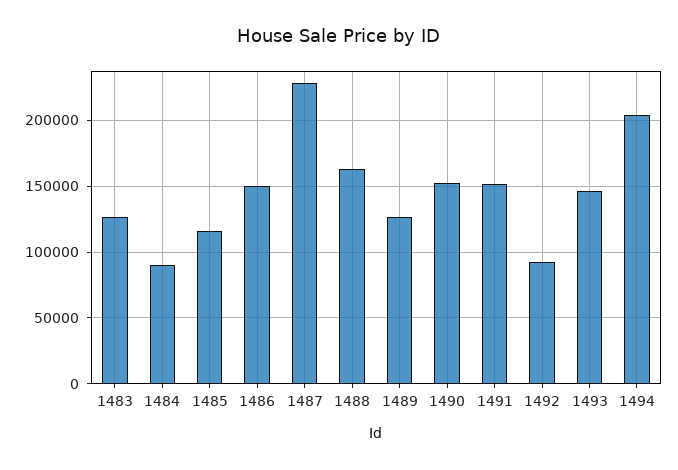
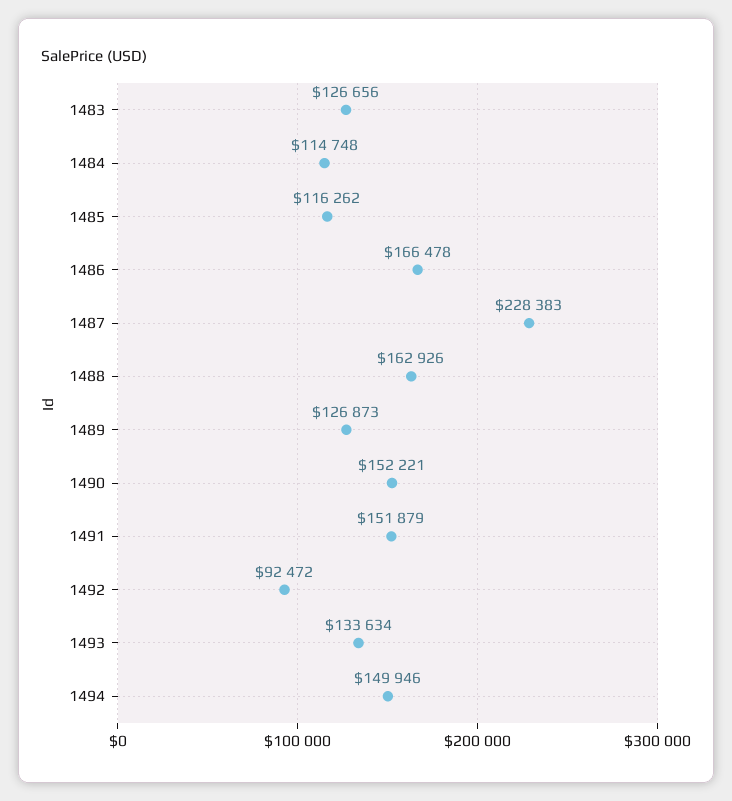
  {
    "1483": 126656,
-   "1484": 90000,
+   "1484": 114748,
    "1485": 116262,
-   "1486": 150000,
+   "1486": 166478,
    "1487": 228383,
    "1488": 162926,
    "1489": 126873,
    "1490": 152221,
    "1491": 151879,
    "1492": 92472,
-   "1493": 145000,
+   "1493": 133634,
-   "1494": 205000
+   "1494": 149946
  }

